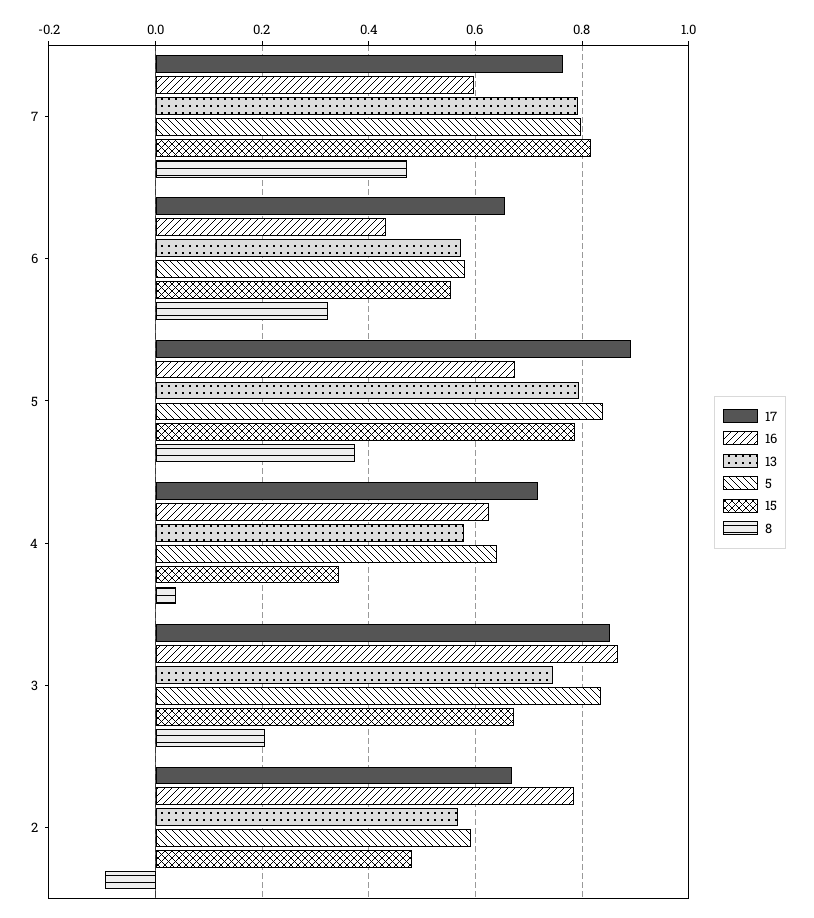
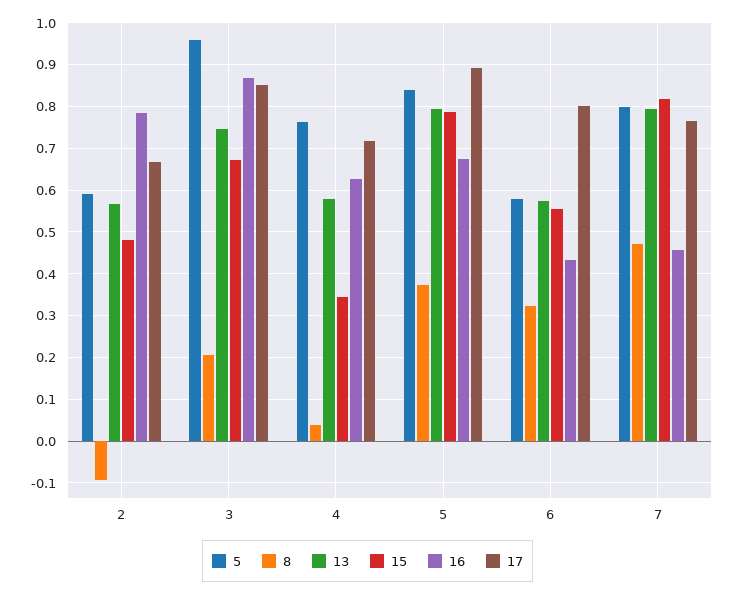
  {
    "17": {
      "7": 0.76,
-     "6": 0.66,
+     "6": 0.8,
      "5": 0.9,
      "4": 0.72,
      "3": 0.86,
      "2": 0.66
    },
    "16": {
-     "7": 0.6,
+     "7": 0.46,
      "6": 0.44,
      "5": 0.68,
      "4": 0.62,
      "3": 0.86,
      "2": 0.78
    },
    "13": {
      "7": 0.8,
      "6": 0.58,
      "5": 0.8,
      "4": 0.58,
      "3": 0.74,
      "2": 0.56
    },
    "5": {
      "7": 0.8,
      "6": 0.58,
      "5": 0.84,
-     "4": 0.64,
+     "4": 0.76,
-     "3": 0.84,
+     "3": 0.96,
      "2": 0.6
    },
    "15": {
      "7": 0.82,
      "6": 0.56,
      "5": 0.78,
      "4": 0.34,
      "3": 0.68,
      "2": 0.48
    },
    "8": {
      "7": 0.48,
      "6": 0.32,
      "5": 0.38,
      "4": 0.04,
      "3": 0.2,
      "2": -0.1
    }
  }

